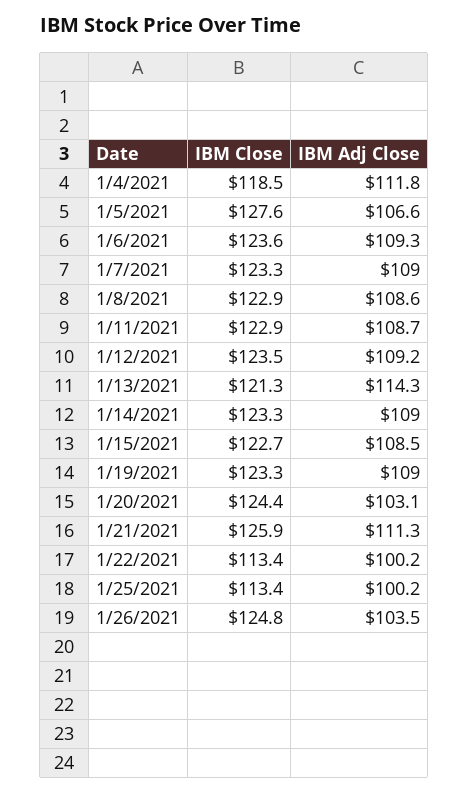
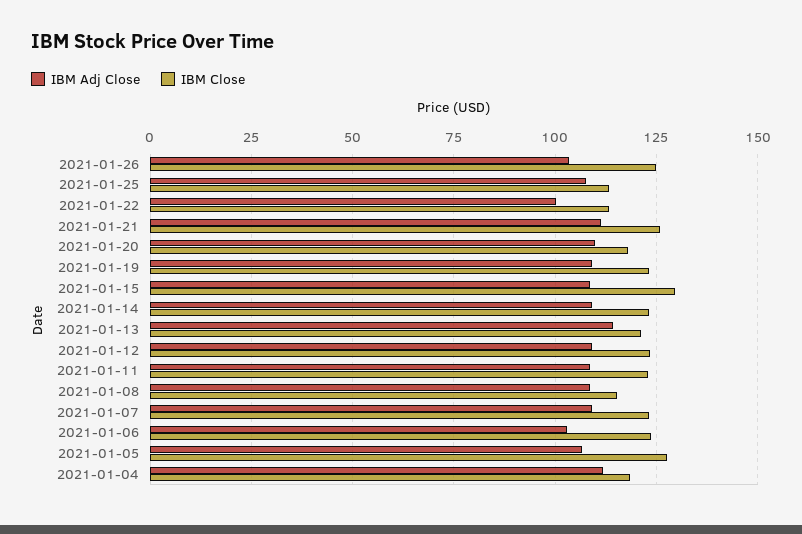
  {
    "IBM Close": {
      "1/4/2021": 118.5,
      "1/5/2021": 127.6,
      "1/6/2021": 123.6,
      "1/7/2021": 123.3,
-     "1/8/2021": 122.9,
+     "1/8/2021": 115,
      "1/11/2021": 122.9,
      "1/12/2021": 123.5,
      "1/13/2021": 121.3,
      "1/14/2021": 123.3,
-     "1/15/2021": 122.7,
+     "1/15/2021": 130,
      "1/19/2021": 123.3,
-     "1/20/2021": 124.4,
+     "1/20/2021": 117.5,
      "1/21/2021": 125.9,
      "1/22/2021": 113.4,
      "1/25/2021": 113.4,
      "1/26/2021": 124.8
    },
    "IBM Adj Close": {
      "1/4/2021": 111.8,
      "1/5/2021": 106.6,
-     "1/6/2021": 109.3,
+     "1/6/2021": 102.5,
      "1/7/2021": 109,
      "1/8/2021": 108.6,
      "1/11/2021": 108.7,
      "1/12/2021": 109.2,
      "1/13/2021": 114.3,
      "1/14/2021": 109,
      "1/15/2021": 108.5,
      "1/19/2021": 109,
-     "1/20/2021": 103.1,
+     "1/20/2021": 110,
      "1/21/2021": 111.3,
      "1/22/2021": 100.2,
-     "1/25/2021": 100.2,
+     "1/25/2021": 107.5,
      "1/26/2021": 103.5
    }
  }

